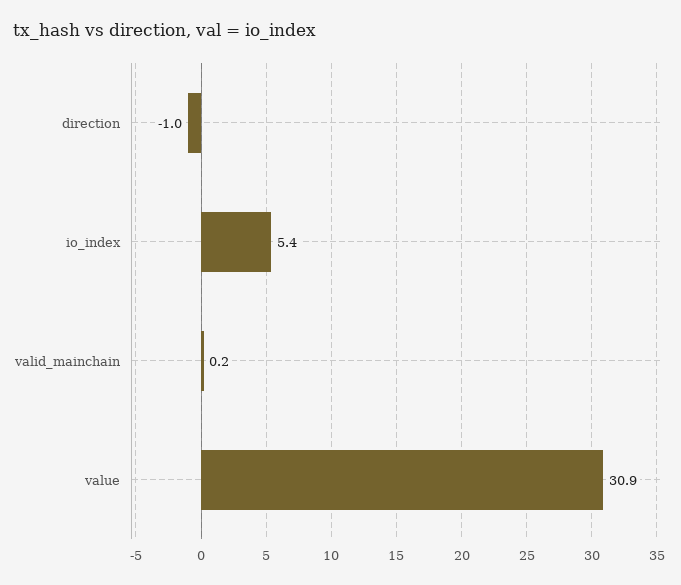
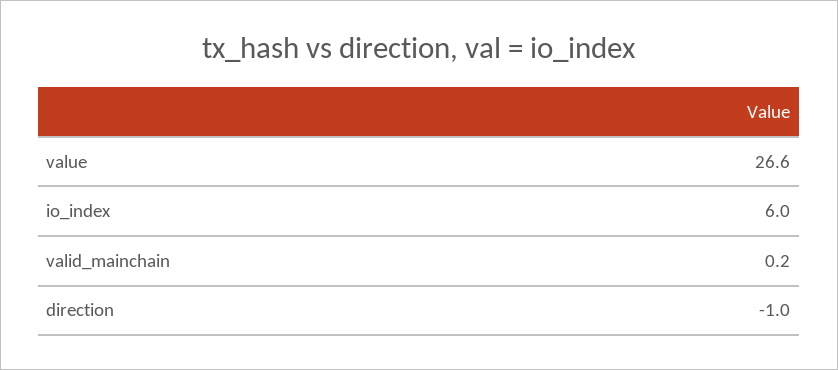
  {
    "direction": -1,
-   "io_index": 5.4,
+   "io_index": 6,
    "valid_mainchain": 0.2,
-   "value": 30.9
+   "value": 26.6
  }

